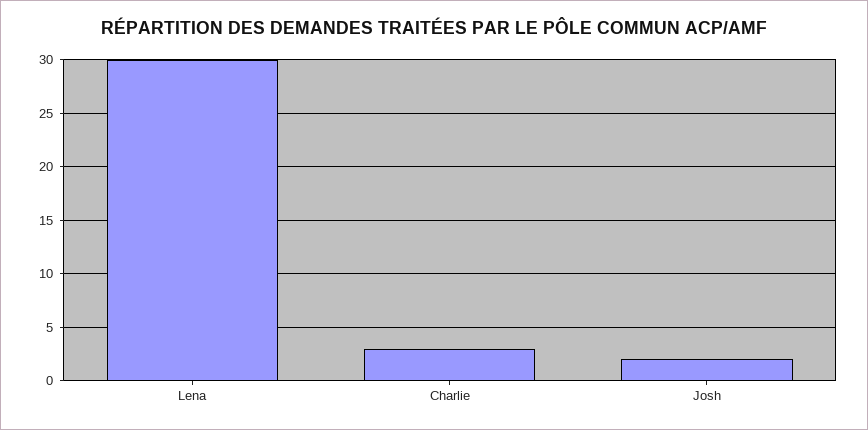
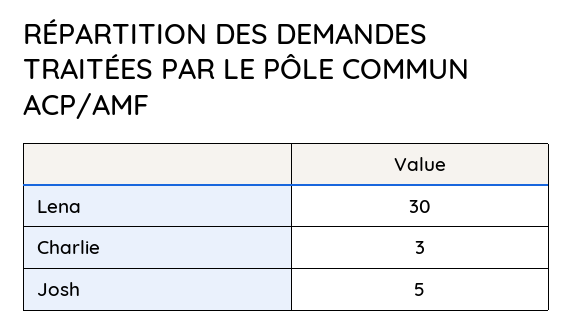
  {
    "Lena": 30,
    "Charlie": 3,
-   "Josh": 2
+   "Josh": 5
  }

